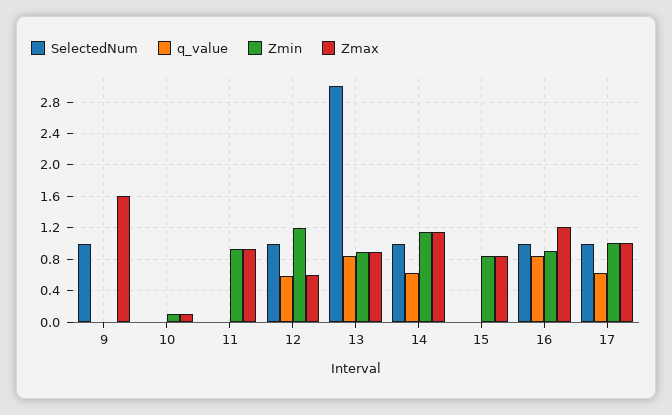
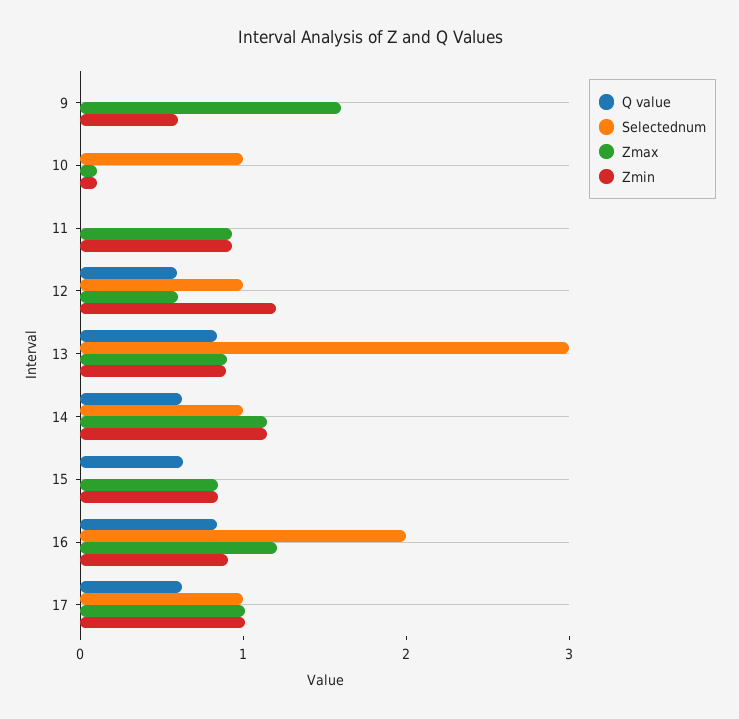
  {
    "SelectedNum": {
-     "9": 1,
+     "9": 0,
-     "10": 0,
+     "10": 1,
      "11": 0,
      "12": 1,
      "13": 3,
      "14": 1,
      "15": 0,
-     "16": 1,
+     "16": 2,
      "17": 1
    },
    "q_value": {
      "9": 0,
      "10": 0,
      "11": 0,
      "12": 0.6,
      "13": 0.8,
      "14": 0.6,
-     "15": 0,
+     "15": 0.6,
      "16": 0.8,
      "17": 0.6
    },
    "Zmin": {
-     "9": 0,
+     "9": 0.6,
      "10": 0.1,
      "11": 0.9,
      "12": 1.2,
      "13": 0.9,
      "14": 1.1,
      "15": 0.8,
      "16": 0.9,
      "17": 1
    },
    "Zmax": {
      "9": 1.6,
      "10": 0.1,
      "11": 0.9,
      "12": 0.6,
      "13": 0.9,
      "14": 1.1,
      "15": 0.8,
      "16": 1.2,
      "17": 1
    }
  }

